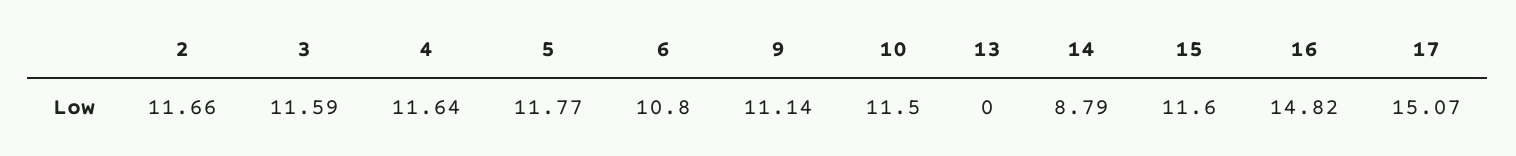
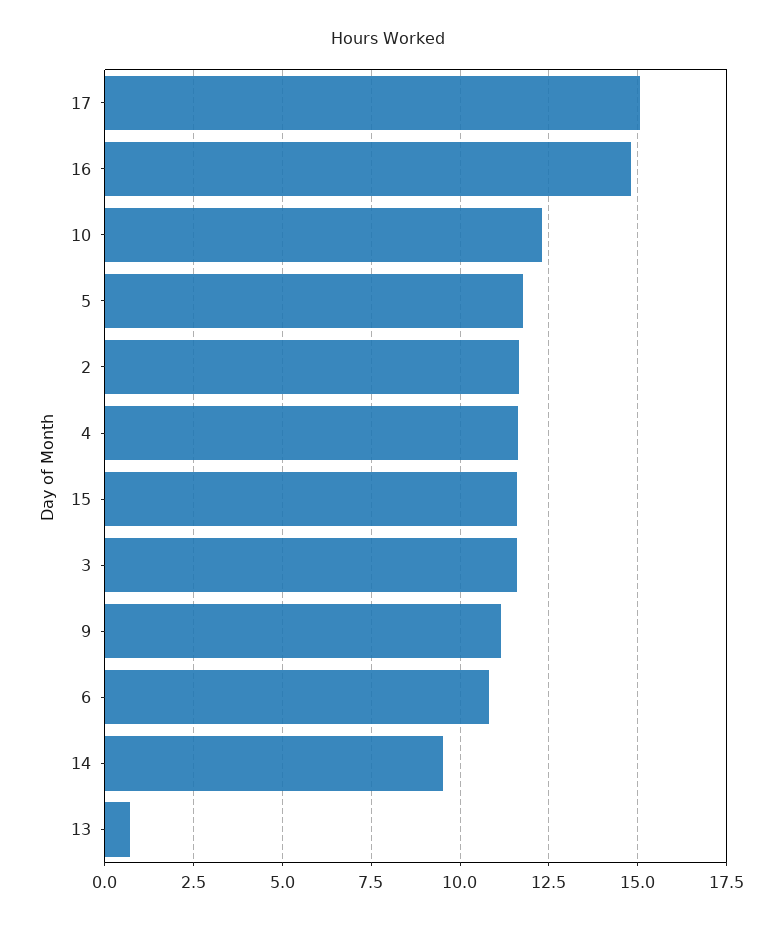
  {
    "2": 11.66,
    "3": 11.59,
    "4": 11.64,
    "5": 11.77,
    "6": 10.8,
    "9": 11.14,
-   "10": 11.5,
+   "10": 12.25,
-   "13": 0,
+   "13": 0.75,
-   "14": 8.79,
+   "14": 9.5,
    "15": 11.6,
    "16": 14.82,
    "17": 15.07
  }

